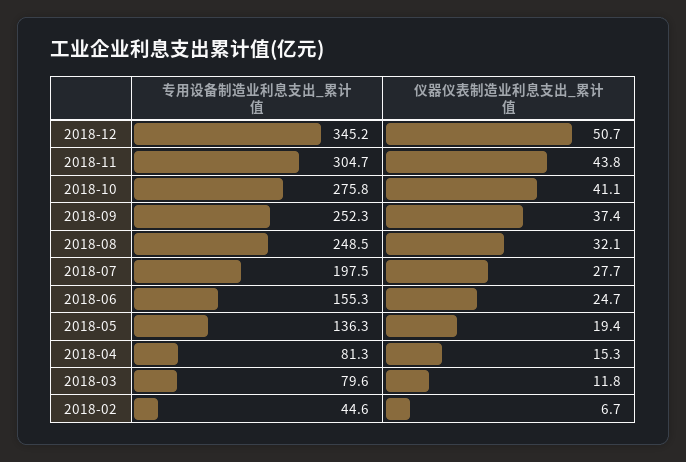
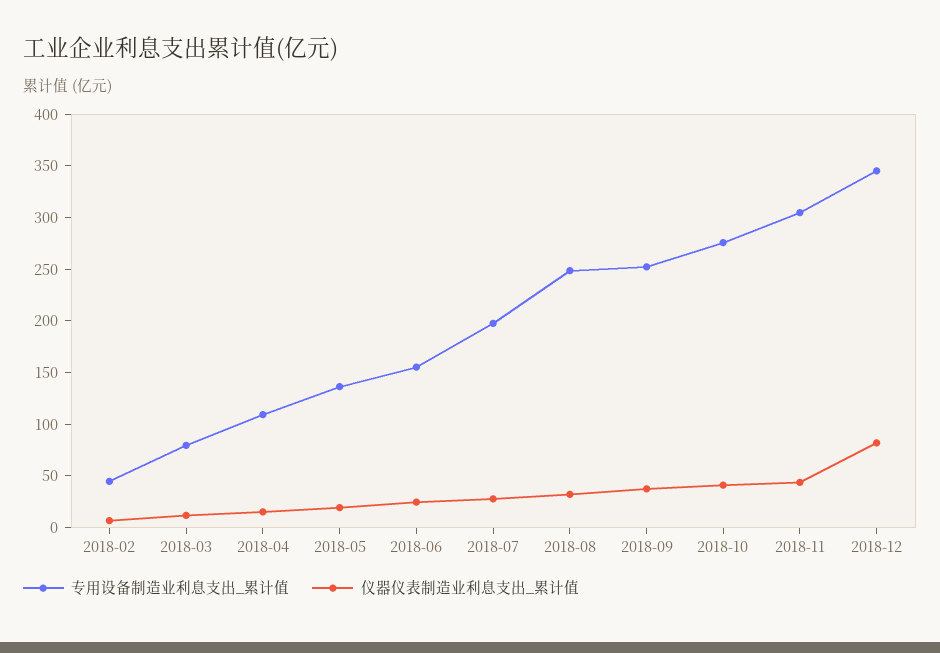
  {
    "专用设备制造业利息支出_累计值": {
      "2018-12": 345.2,
      "2018-11": 304.7,
      "2018-10": 275.8,
      "2018-09": 252.3,
      "2018-08": 248.5,
      "2018-07": 197.5,
      "2018-06": 155.3,
      "2018-05": 136.3,
-     "2018-04": 81.3,
+     "2018-04": 110,
      "2018-03": 79.6,
      "2018-02": 44.6
    },
    "仪器仪表制造业利息支出_累计值": {
-     "2018-12": 50.7,
+     "2018-12": 80,
      "2018-11": 43.8,
      "2018-10": 41.1,
      "2018-09": 37.4,
      "2018-08": 32.1,
      "2018-07": 27.7,
      "2018-06": 24.7,
      "2018-05": 19.4,
      "2018-04": 15.3,
      "2018-03": 11.8,
      "2018-02": 6.7
    }
  }

